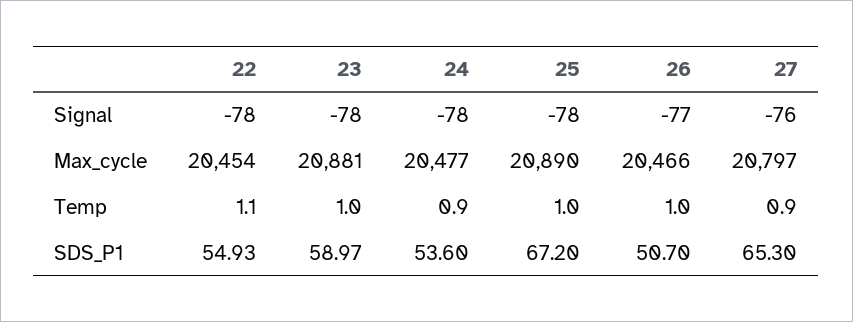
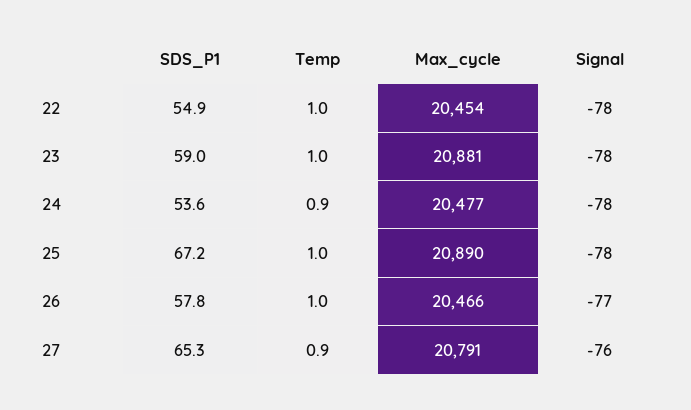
  {
    "22": {
      "Signal": -78,
      "Max_cycle": 20454,
-     "Temp": 1.1,
+     "Temp": 1,
      "SDS_P1": 54.93
    },
    "23": {
      "Signal": -78,
      "Max_cycle": 20881,
      "Temp": 1,
      "SDS_P1": 58.97
    },
    "24": {
      "Signal": -78,
      "Max_cycle": 20477,
      "Temp": 0.9,
      "SDS_P1": 53.6
    },
    "25": {
      "Signal": -78,
      "Max_cycle": 20890,
      "Temp": 1,
      "SDS_P1": 67.2
    },
    "26": {
      "Signal": -77,
      "Max_cycle": 20466,
      "Temp": 1,
-     "SDS_P1": 50.7
+     "SDS_P1": 57.8
    },
    "27": {
      "Signal": -76,
-     "Max_cycle": 20797,
+     "Max_cycle": 20791,
      "Temp": 0.9,
      "SDS_P1": 65.3
    }
  }

